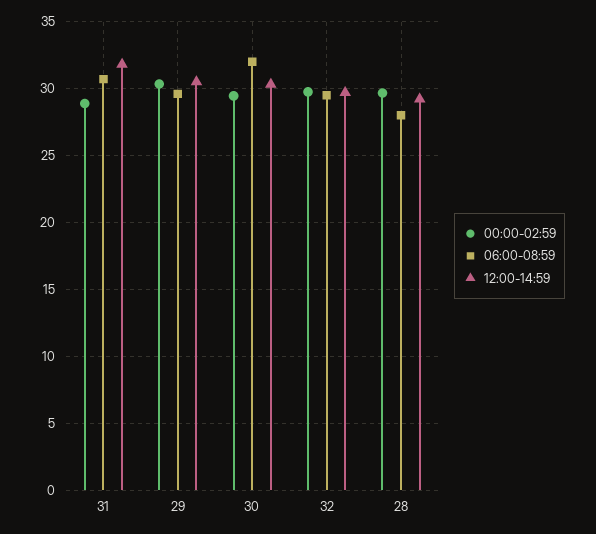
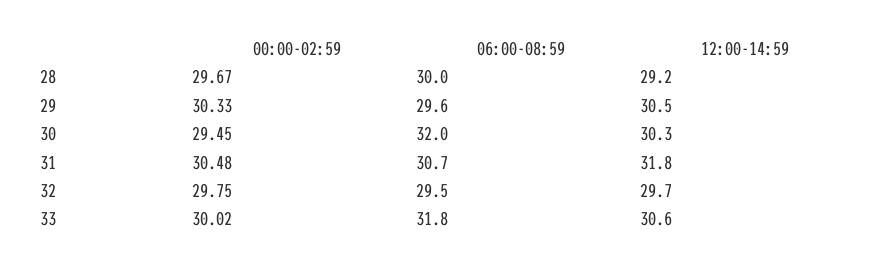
  {
    "00:00-02:59": {
-     "31": 29,
+     "31": 30.48,
      "29": 30.33,
      "30": 29.45,
      "32": 29.75,
-     "28": 29.67
+     "28": 29.67,
+     "33": 30.02
    },
    "06:00-08:59": {
      "31": 30.7,
      "29": 29.6,
      "30": 32,
      "32": 29.5,
-     "28": 28
+     "28": 30,
+     "33": 31.8
    },
    "12:00-14:59": {
      "31": 31.8,
      "29": 30.5,
      "30": 30.3,
      "32": 29.7,
-     "28": 29.2
+     "28": 29.2,
+     "33": 30.6
    }
  }

